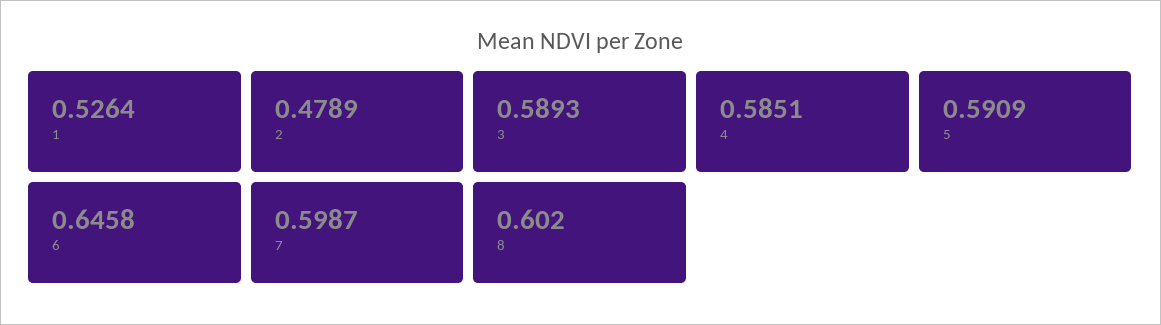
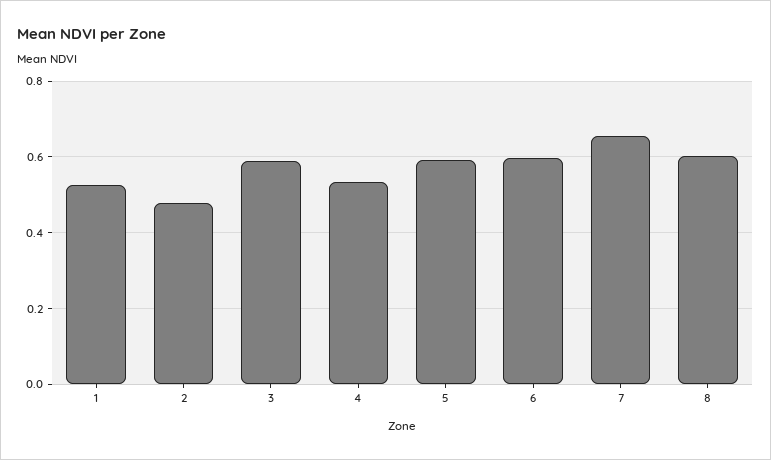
  {
    "1": 0.5264,
    "2": 0.4789,
    "3": 0.5893,
-   "4": 0.5851,
+   "4": 0.54,
    "5": 0.5909,
-   "6": 0.6458,
+   "6": 0.6,
-   "7": 0.5987,
+   "7": 0.66,
    "8": 0.602
  }

